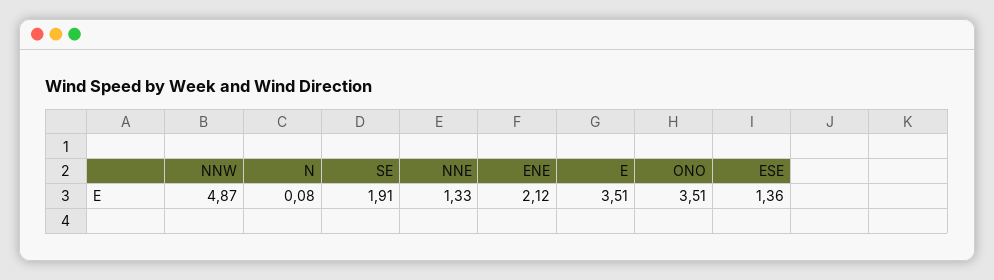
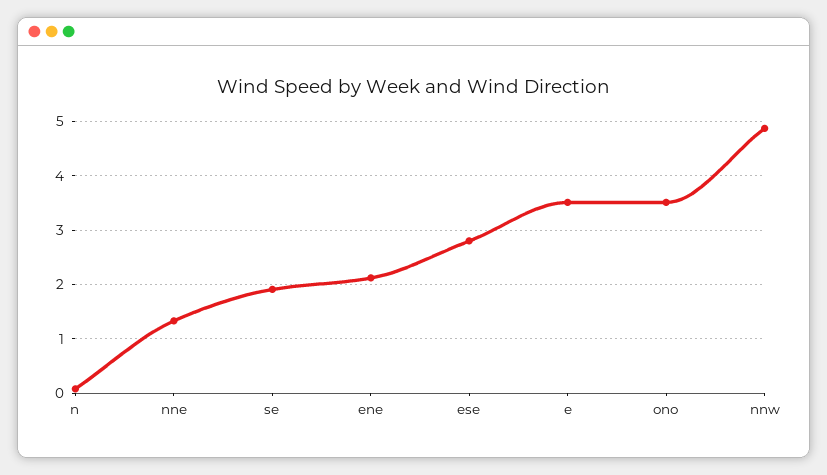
  {
    "NNW": 4.87,
    "N": 0.08,
    "SE": 1.91,
    "NNE": 1.33,
    "ENE": 2.12,
    "E": 3.51,
    "ONO": 3.51,
-   "ESE": 1.36
+   "ESE": 2.8
  }

